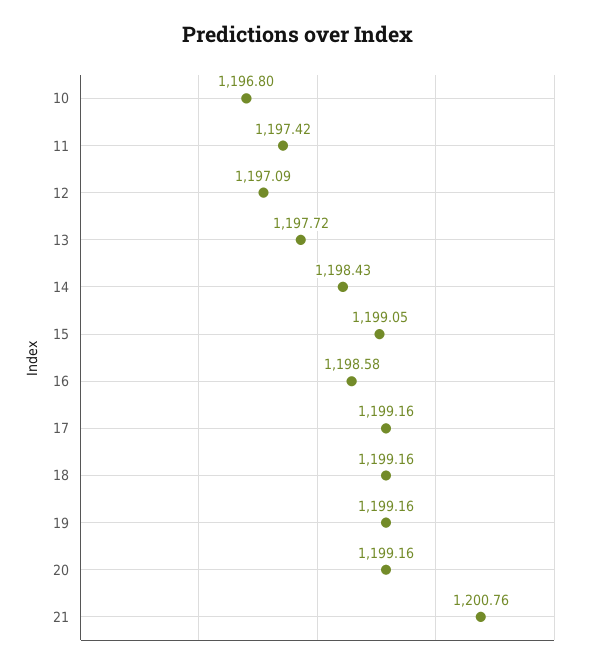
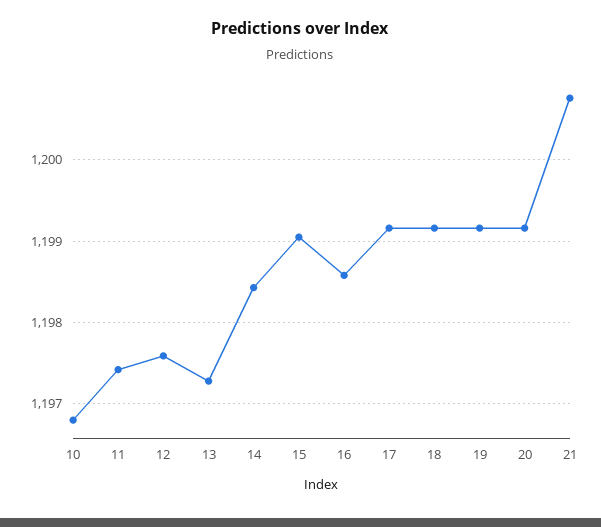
  {
    "10": 1196.8,
    "11": 1197.42,
-   "12": 1197.09,
+   "12": 1197.6,
-   "13": 1197.72,
+   "13": 1197.3,
    "14": 1198.43,
    "15": 1199.05,
    "16": 1198.58,
    "17": 1199.16,
    "18": 1199.16,
    "19": 1199.16,
    "20": 1199.16,
    "21": 1200.76
  }

